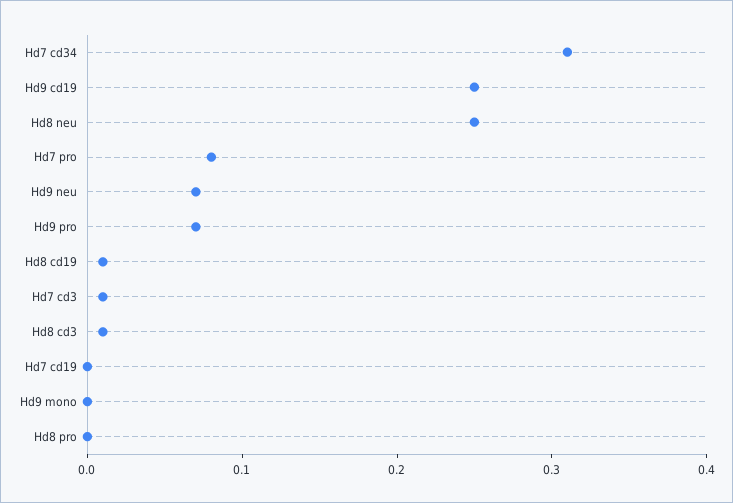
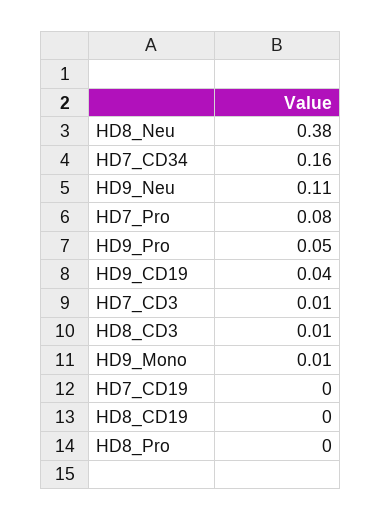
  {
-   "Hd7 cd34": 0.31,
+   "Hd7 cd34": 0.16,
-   "Hd9 cd19": 0.25,
+   "Hd9 cd19": 0.04,
-   "Hd8 neu": 0.25,
+   "Hd8 neu": 0.38,
    "Hd7 pro": 0.08,
-   "Hd9 neu": 0.07,
+   "Hd9 neu": 0.11,
-   "Hd9 pro": 0.07,
+   "Hd9 pro": 0.05,
-   "Hd8 cd19": 0.01,
+   "Hd8 cd19": 0,
    "Hd7 cd3": 0.01,
    "Hd8 cd3": 0.01,
    "Hd7 cd19": 0,
-   "Hd9 mono": 0,
+   "Hd9 mono": 0.01,
    "Hd8 pro": 0
  }

